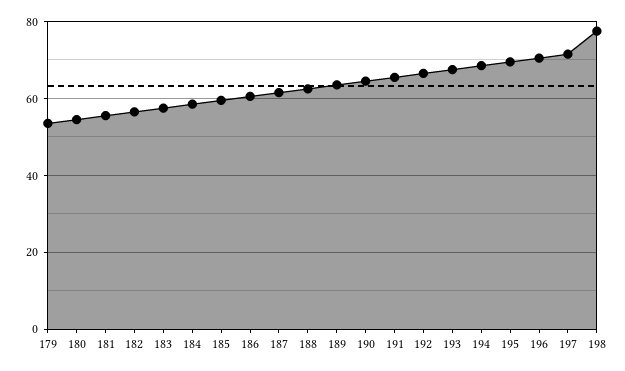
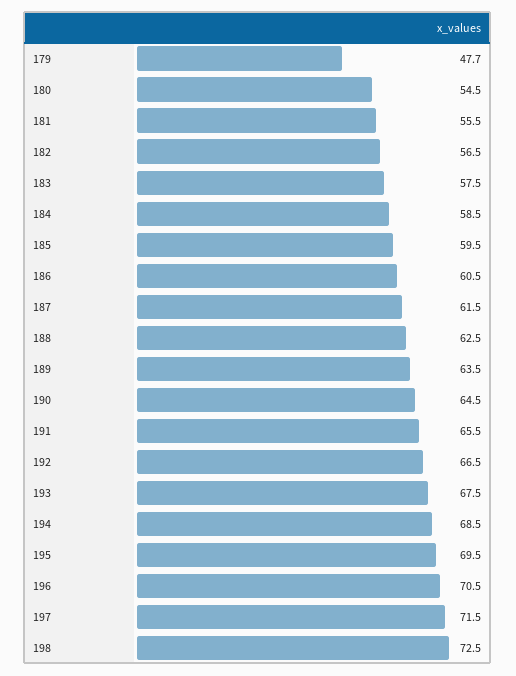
  {
-   "179": 54,
+   "179": 47.7,
    "180": 54.5,
    "181": 55.5,
    "182": 56.5,
    "183": 57.5,
    "184": 58.5,
    "185": 59.5,
    "186": 60.5,
    "187": 61.5,
    "188": 62.5,
    "189": 63.5,
    "190": 64.5,
    "191": 65.5,
    "192": 66.5,
    "193": 67.5,
    "194": 68.5,
    "195": 69.5,
    "196": 70.5,
    "197": 71.5,
-   "198": 78
+   "198": 72.5
  }

